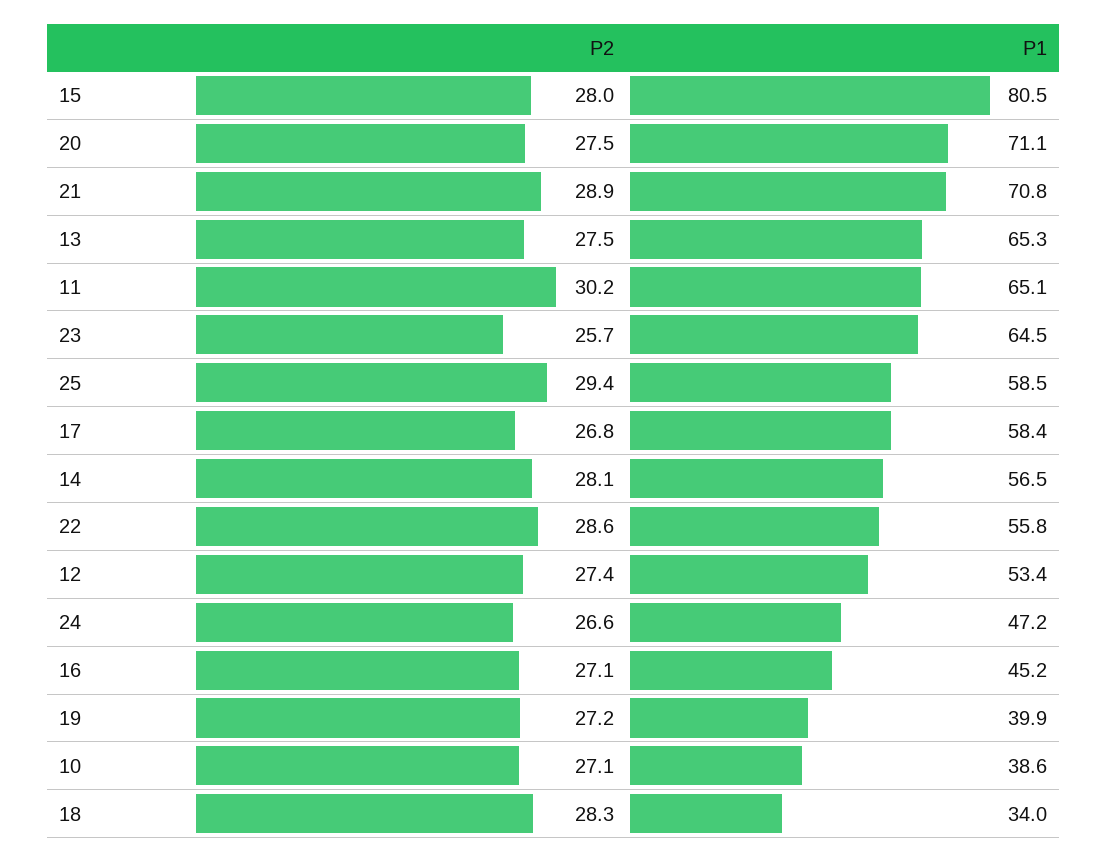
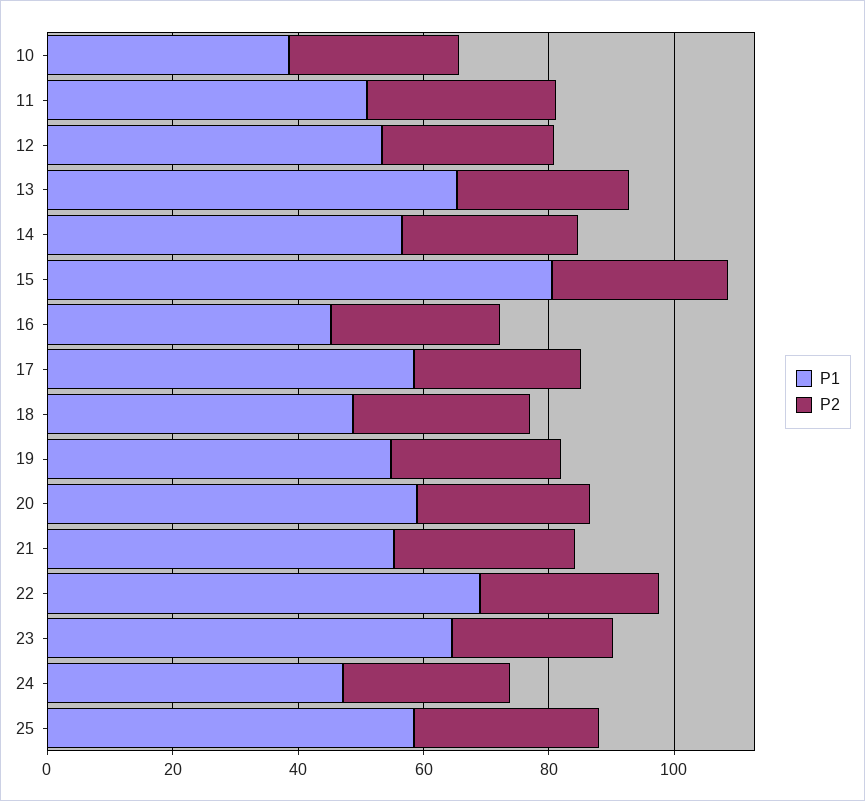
  {
    "P2": {
      "15": 28,
      "20": 27.5,
      "21": 28.9,
      "13": 27.5,
      "11": 30.2,
      "23": 25.7,
      "25": 29.4,
      "17": 26.8,
      "14": 28.1,
      "22": 28.6,
      "12": 27.4,
      "24": 26.6,
      "16": 27.1,
      "19": 27.2,
      "10": 27.1,
      "18": 28.3
    },
    "P1": {
      "15": 80.5,
-     "20": 71.1,
+     "20": 60,
-     "21": 70.8,
+     "21": 55,
      "13": 65.3,
-     "11": 65.1,
+     "11": 50,
      "23": 64.5,
      "25": 58.5,
      "17": 58.4,
      "14": 56.5,
-     "22": 55.8,
+     "22": 70,
      "12": 53.4,
      "24": 47.2,
      "16": 45.2,
-     "19": 39.9,
+     "19": 55,
      "10": 38.6,
-     "18": 34
+     "18": 50
    }
  }

